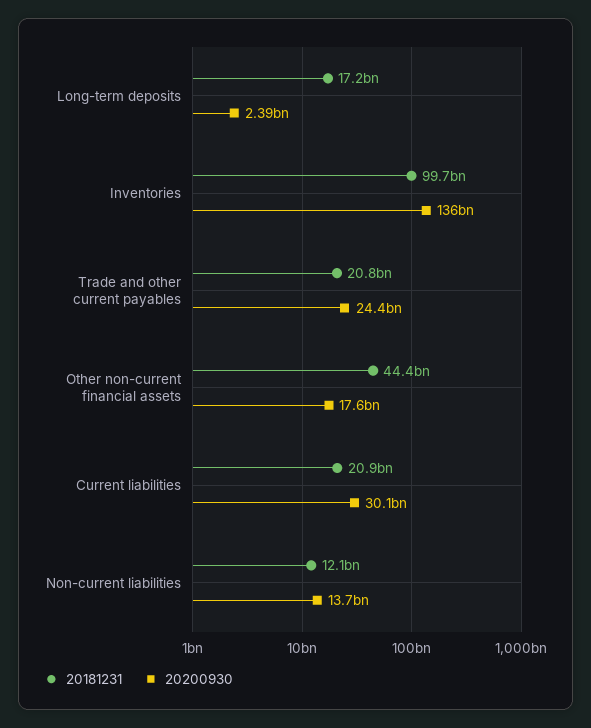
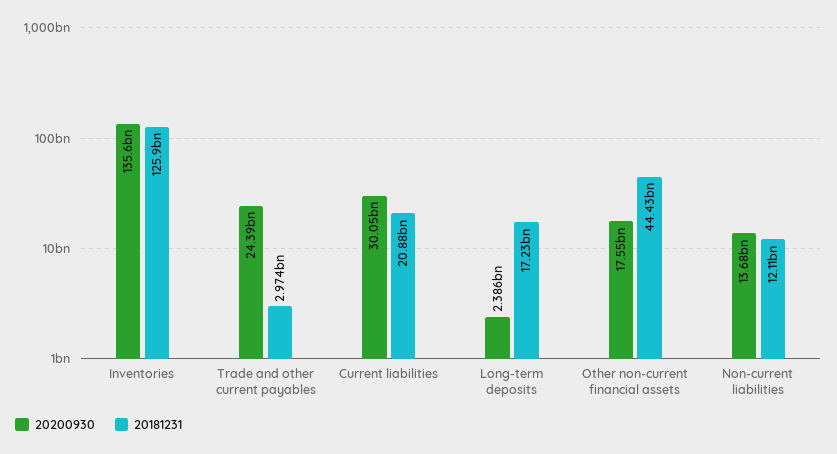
  {
    "20181231": {
      "Long-term deposits": 17230000000,
-     "Inventories": 99700000000,
+     "Inventories": 125900000000,
-     "Trade and other current payables": 20800000000,
+     "Trade and other current payables": 2974000000,
      "Other non-current financial assets": 44430000000,
      "Current liabilities": 20880000000,
      "Non-current liabilities": 12110000000
    },
    "20200930": {
      "Long-term deposits": 2386000000,
      "Inventories": 135600000000,
      "Trade and other current payables": 24390000000,
      "Other non-current financial assets": 17550000000,
      "Current liabilities": 30050000000,
      "Non-current liabilities": 13680000000
    }
  }

